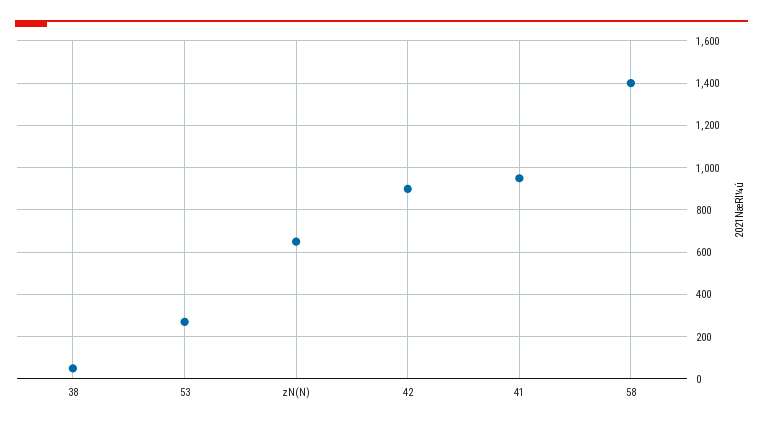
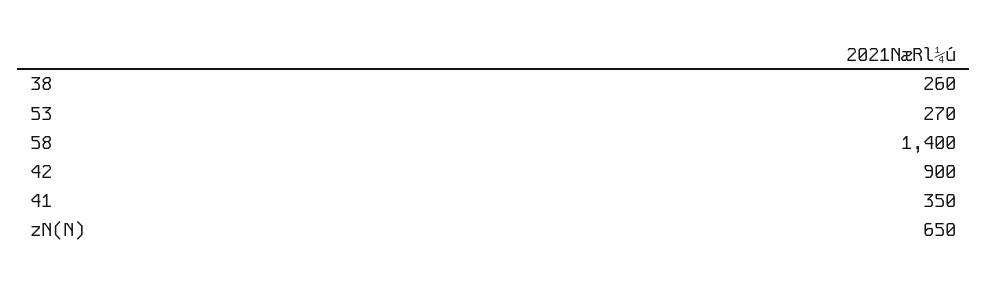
  {
-   "38": 50,
+   "38": 260,
    "53": 270,
    "zN(N)": 650,
    "42": 900,
-   "41": 950,
+   "41": 350,
    "58": 1400
  }

